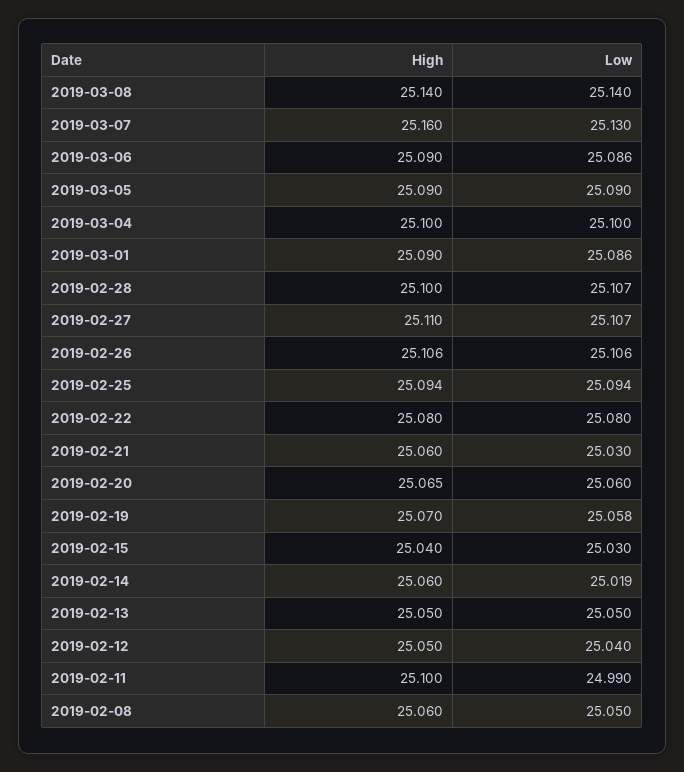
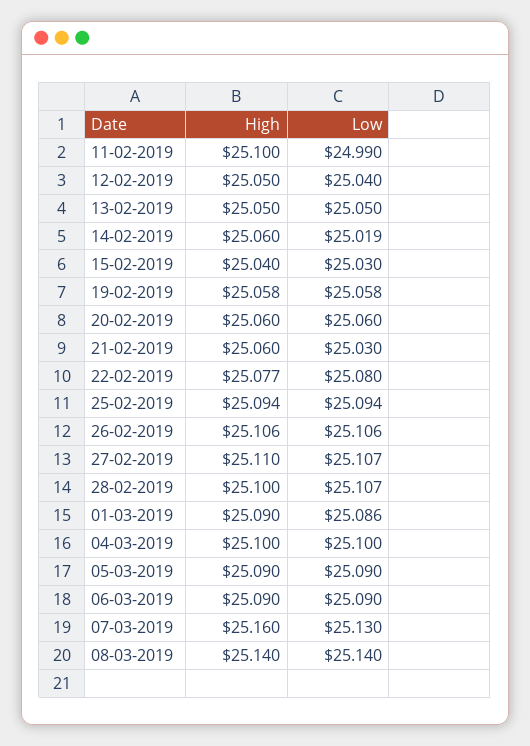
  {
    "High": {
      "2019-03-08": 25.14,
      "2019-03-07": 25.16,
      "2019-03-06": 25.09,
      "2019-03-05": 25.09,
      "2019-03-04": 25.1,
      "2019-03-01": 25.09,
      "2019-02-28": 25.1,
      "2019-02-27": 25.11,
      "2019-02-26": 25.106,
      "2019-02-25": 25.094,
-     "2019-02-22": 25.08,
+     "2019-02-22": 25.077,
      "2019-02-21": 25.06,
-     "2019-02-20": 25.065,
+     "2019-02-20": 25.06,
-     "2019-02-19": 25.07,
+     "2019-02-19": 25.058,
      "2019-02-15": 25.04,
      "2019-02-14": 25.06,
      "2019-02-13": 25.05,
      "2019-02-12": 25.05,
-     "2019-02-11": 25.1,
+     "2019-02-11": 25.1
-     "2019-02-08": 25.06
    },
    "Low": {
      "2019-03-08": 25.14,
      "2019-03-07": 25.13,
-     "2019-03-06": 25.086,
+     "2019-03-06": 25.09,
      "2019-03-05": 25.09,
      "2019-03-04": 25.1,
      "2019-03-01": 25.086,
      "2019-02-28": 25.107,
      "2019-02-27": 25.107,
      "2019-02-26": 25.106,
      "2019-02-25": 25.094,
      "2019-02-22": 25.08,
      "2019-02-21": 25.03,
      "2019-02-20": 25.06,
      "2019-02-19": 25.058,
      "2019-02-15": 25.03,
      "2019-02-14": 25.019,
      "2019-02-13": 25.05,
      "2019-02-12": 25.04,
-     "2019-02-11": 24.99,
+     "2019-02-11": 24.99
-     "2019-02-08": 25.05
    }
  }

